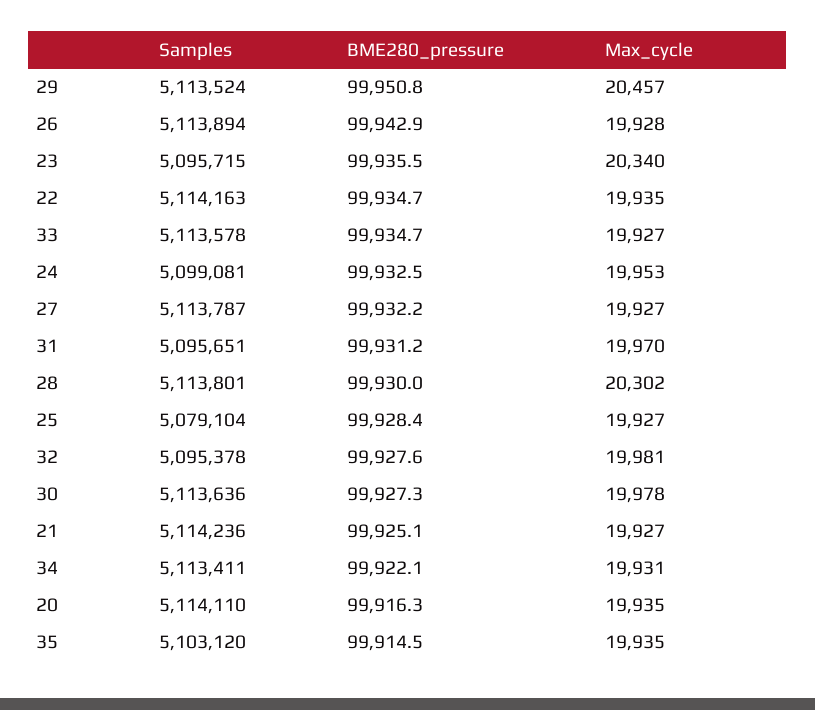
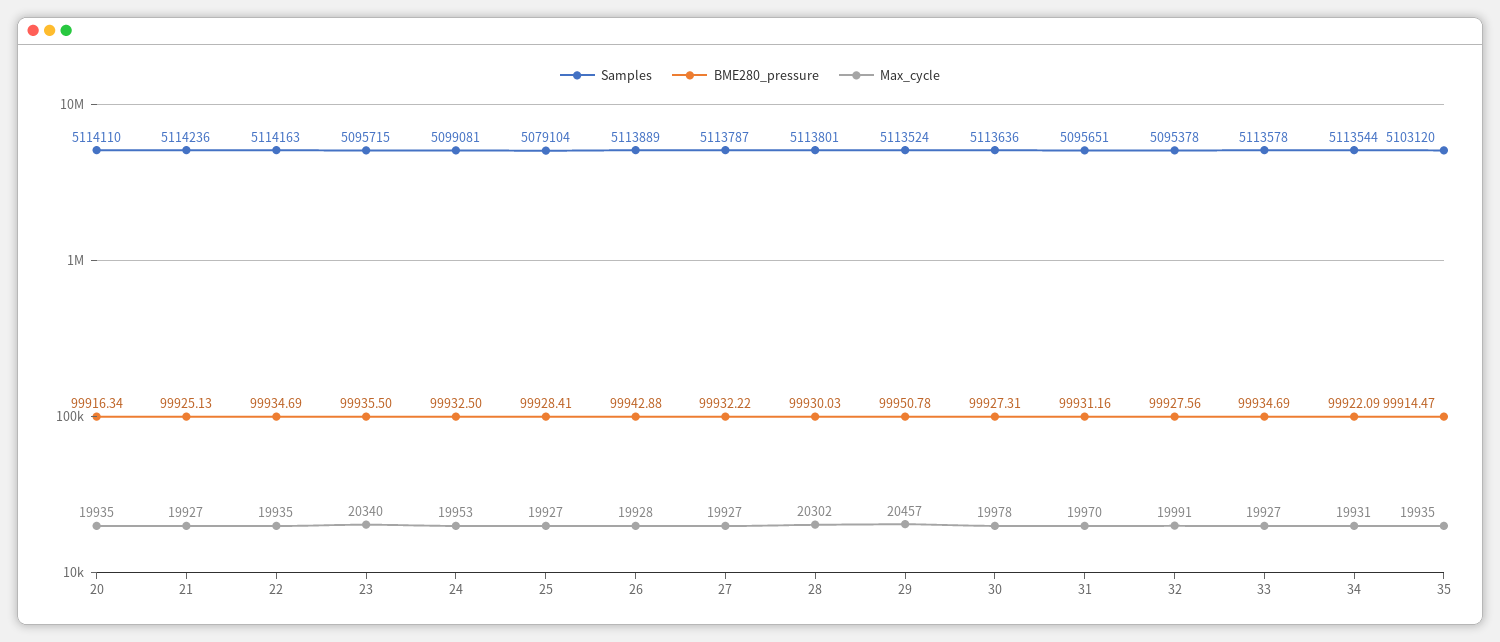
  {
    "Samples": {
      "29": 5113524,
-     "26": 5113894,
+     "26": 5113889,
      "23": 5095715,
      "22": 5114163,
      "33": 5113578,
      "24": 5099081,
      "27": 5113787,
      "31": 5095651,
      "28": 5113801,
      "25": 5079104,
      "32": 5095378,
      "30": 5113636,
      "21": 5114236,
-     "34": 5113411,
+     "34": 5113544,
      "20": 5114110,
      "35": 5103120
    },
    "BME280_pressure": {
      "29": 99950.78,
      "26": 99942.88,
      "23": 99935.5,
      "22": 99934.69,
      "33": 99934.69,
      "24": 99932.5,
      "27": 99932.22,
      "31": 99931.16,
      "28": 99930.03,
      "25": 99928.41,
      "32": 99927.56,
      "30": 99927.31,
      "21": 99925.13,
      "34": 99922.09,
      "20": 99916.34,
      "35": 99914.47
    },
    "Max_cycle": {
      "29": 20457,
      "26": 19928,
      "23": 20340,
      "22": 19935,
      "33": 19927,
      "24": 19953,
      "27": 19927,
      "31": 19970,
      "28": 20302,
      "25": 19927,
-     "32": 19981,
+     "32": 19991,
      "30": 19978,
      "21": 19927,
      "34": 19931,
      "20": 19935,
      "35": 19935
    }
  }

